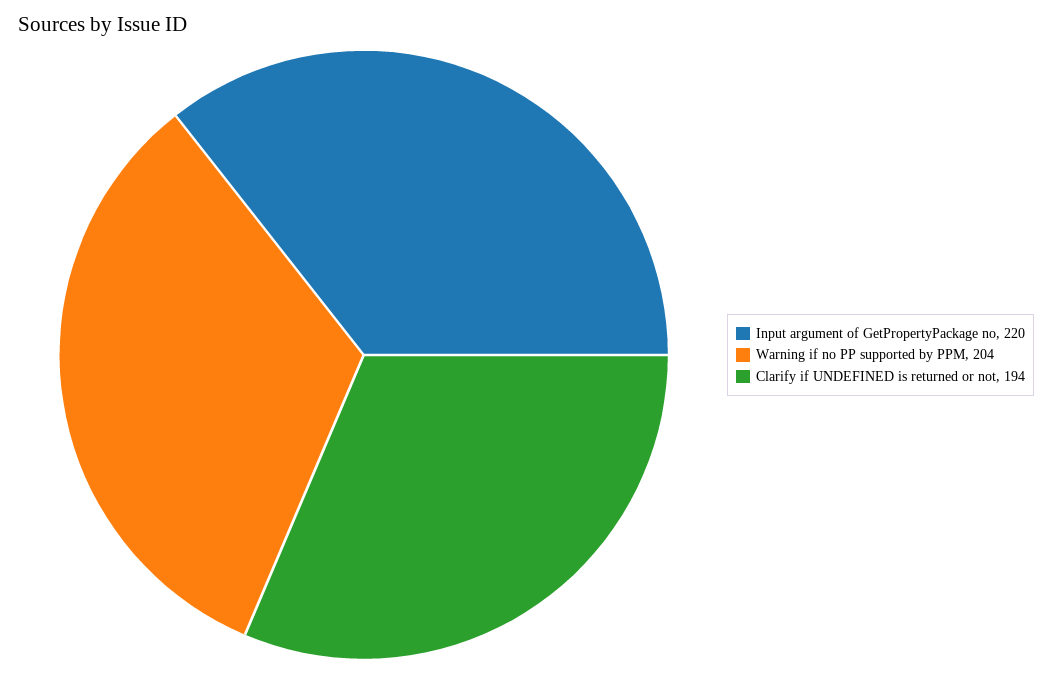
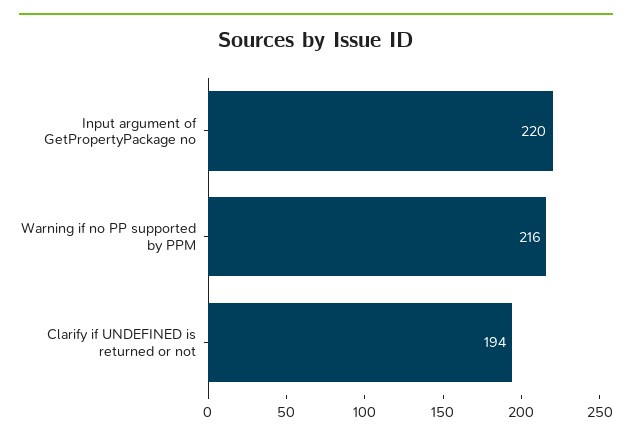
  {
    "Input argument of GetPropertyPackage no": 220,
-   "Warning if no PP supported by PPM": 204,
+   "Warning if no PP supported by PPM": 216,
    "Clarify if UNDEFINED is returned or not": 194
  }

